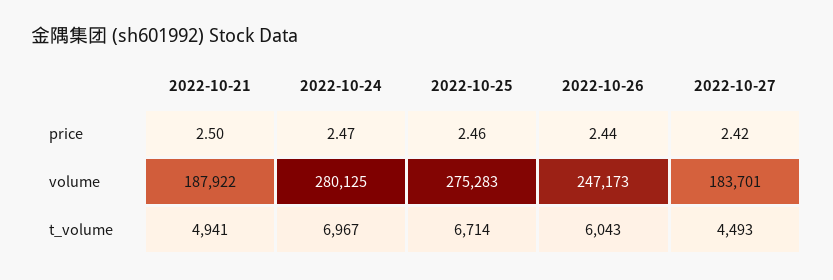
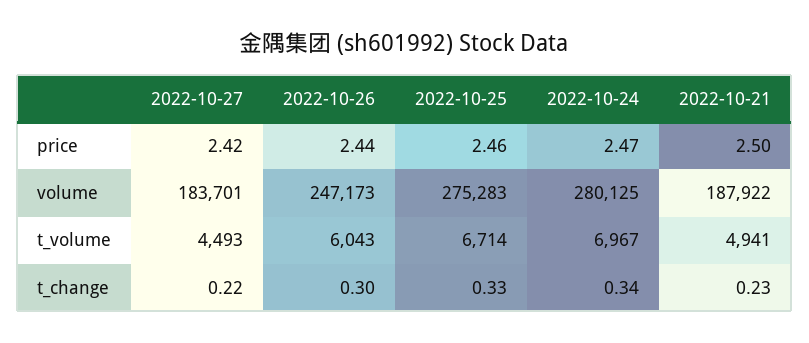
  {
    "2022-10-21": {
      "price": 2.5,
      "volume": 187922,
-     "t_volume": 4941
+     "t_volume": 4941,
+     "t_change": 0.23
    },
    "2022-10-24": {
      "price": 2.47,
      "volume": 280125,
-     "t_volume": 6967
+     "t_volume": 6967,
+     "t_change": 0.34
    },
    "2022-10-25": {
      "price": 2.46,
      "volume": 275283,
-     "t_volume": 6714
+     "t_volume": 6714,
+     "t_change": 0.33
    },
    "2022-10-26": {
      "price": 2.44,
      "volume": 247173,
-     "t_volume": 6043
+     "t_volume": 6043,
+     "t_change": 0.3
    },
    "2022-10-27": {
      "price": 2.42,
      "volume": 183701,
-     "t_volume": 4493
+     "t_volume": 4493,
+     "t_change": 0.22
    }
  }

